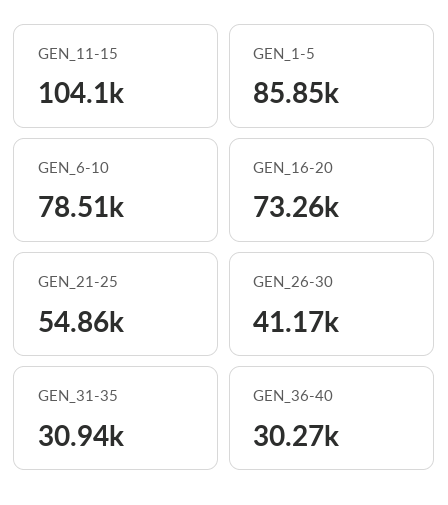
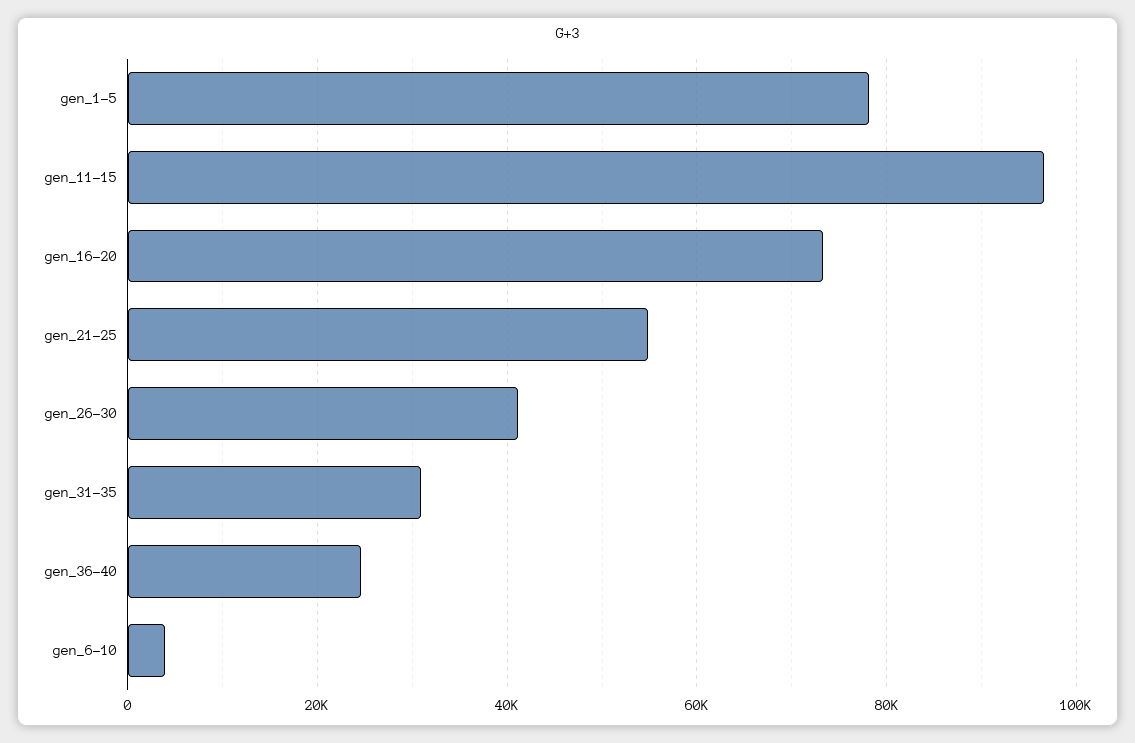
  {
-   "GEN_11-15": 104100,
+   "GEN_11-15": 96000,
-   "GEN_1-5": 85850,
+   "GEN_1-5": 78000,
-   "GEN_6-10": 78510,
+   "GEN_6-10": 4000,
    "GEN_16-20": 73260,
    "GEN_21-25": 54860,
    "GEN_26-30": 41170,
    "GEN_31-35": 30940,
-   "GEN_36-40": 30270
+   "GEN_36-40": 24000
  }

